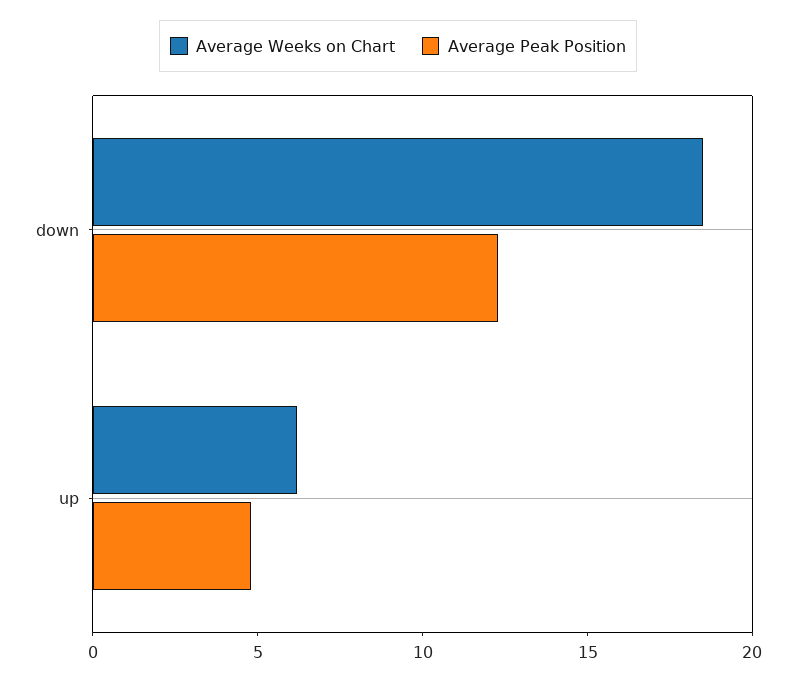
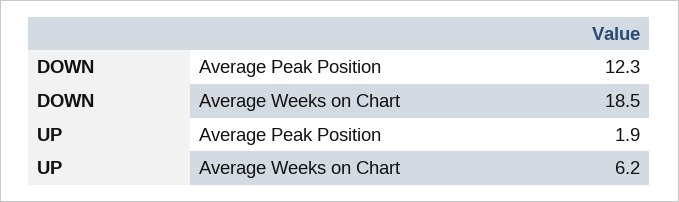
  {
    "Average Weeks on Chart": {
      "down": 18.5,
      "up": 6.2
    },
    "Average Peak Position": {
      "down": 12.3,
-     "up": 5
+     "up": 1.9
    }
  }

